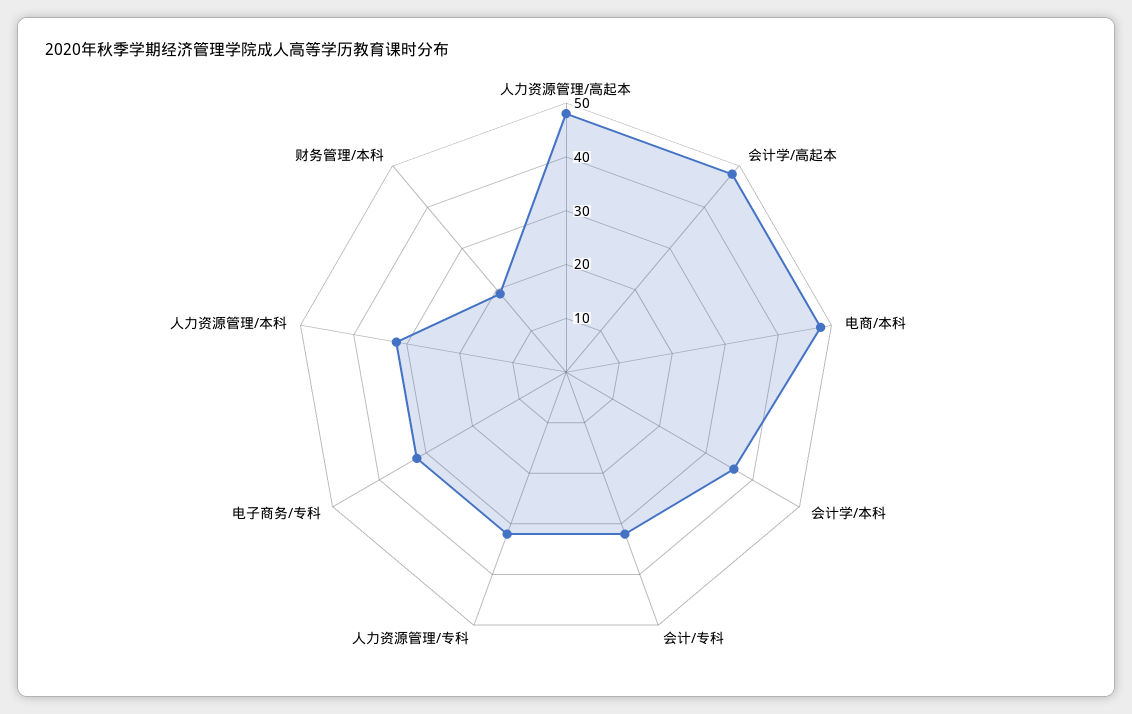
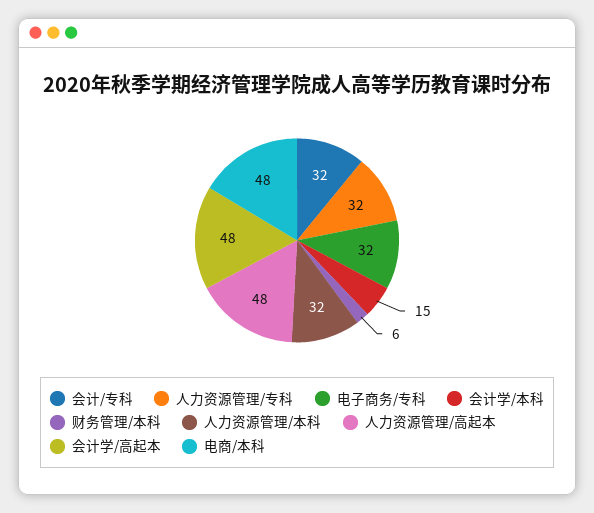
  {
    "人力资源管理/高起本": 48,
    "会计学/高起本": 48,
    "电商/本科": 48,
-   "会计学/本科": 35,
+   "会计学/本科": 15,
    "会计/专科": 32,
    "人力资源管理/专科": 32,
    "电子商务/专科": 32,
    "人力资源管理/本科": 32,
-   "财务管理/本科": 20
+   "财务管理/本科": 6
  }

